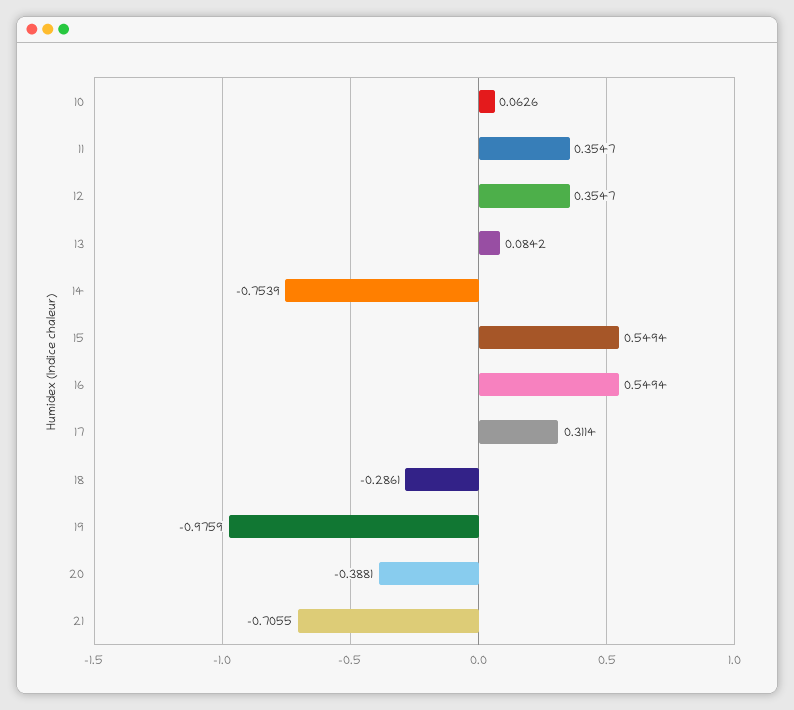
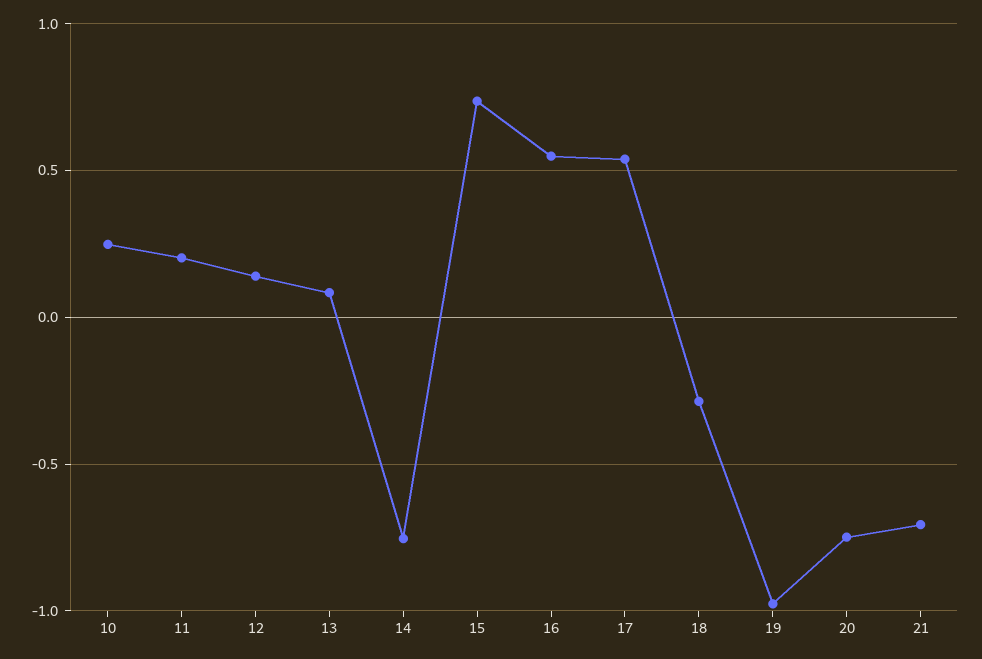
  {
-   "10": 0.0626,
+   "10": 0.25,
-   "11": 0.3547,
+   "11": 0.2,
-   "12": 0.3547,
+   "12": 0.15,
    "13": 0.0842,
    "14": -0.7539,
-   "15": 0.5494,
+   "15": 0.75,
    "16": 0.5494,
-   "17": 0.3114,
+   "17": 0.55,
    "18": -0.2861,
    "19": -0.9759,
-   "20": -0.3881,
+   "20": -0.75,
    "21": -0.7055
  }

